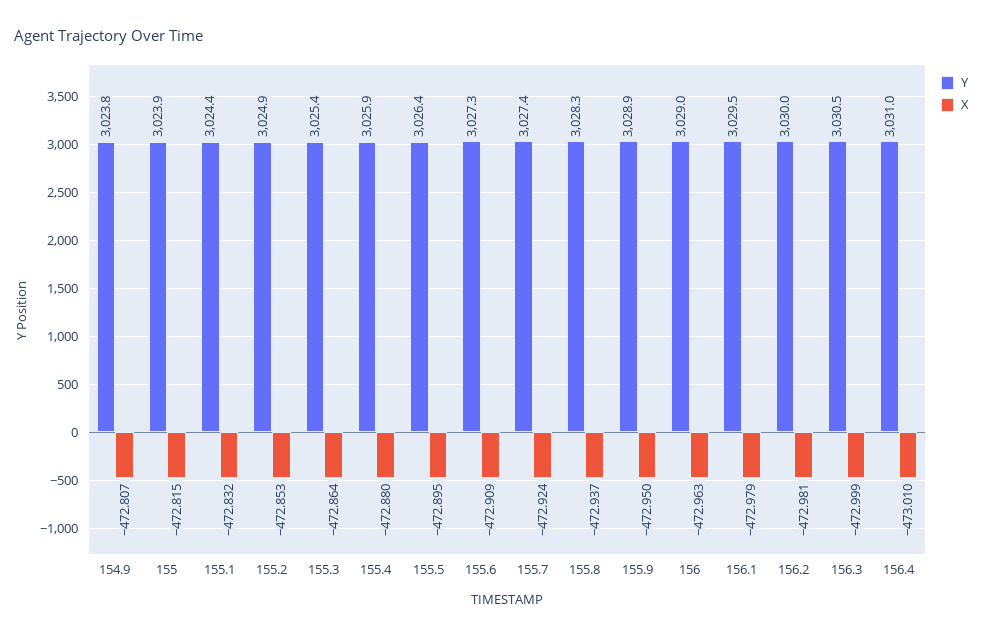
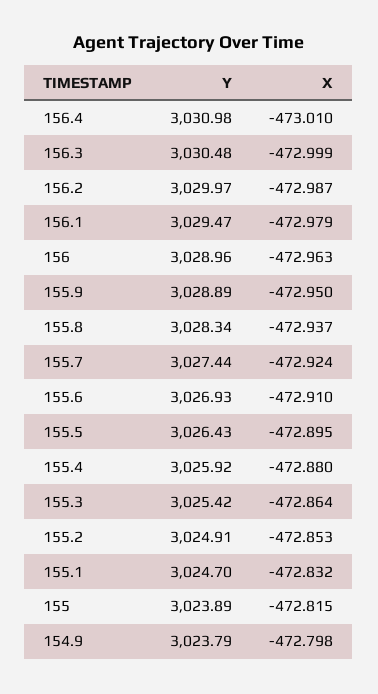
  {
    "Y": {
      "154.9": 3023.79,
      "155": 3023.89,
-     "155.1": 3024.4,
+     "155.1": 3024.7,
      "155.2": 3024.91,
      "155.3": 3025.42,
      "155.4": 3025.92,
      "155.5": 3026.43,
-     "155.6": 3027.3,
+     "155.6": 3026.93,
      "155.7": 3027.44,
      "155.8": 3028.34,
      "155.9": 3028.89,
      "156": 3028.96,
      "156.1": 3029.47,
      "156.2": 3029.97,
      "156.3": 3030.48,
      "156.4": 3030.98
    },
    "X": {
-     "154.9": -472.807,
+     "154.9": -472.798,
      "155": -472.815,
      "155.1": -472.832,
      "155.2": -472.853,
      "155.3": -472.864,
      "155.4": -472.88,
      "155.5": -472.895,
-     "155.6": -472.909,
+     "155.6": -472.91,
      "155.7": -472.924,
      "155.8": -472.937,
      "155.9": -472.95,
      "156": -472.963,
      "156.1": -472.979,
-     "156.2": -472.981,
+     "156.2": -472.987,
      "156.3": -472.999,
      "156.4": -473.01
    }
  }

